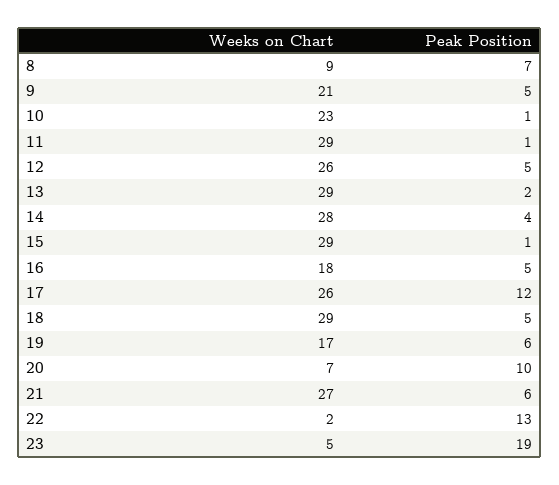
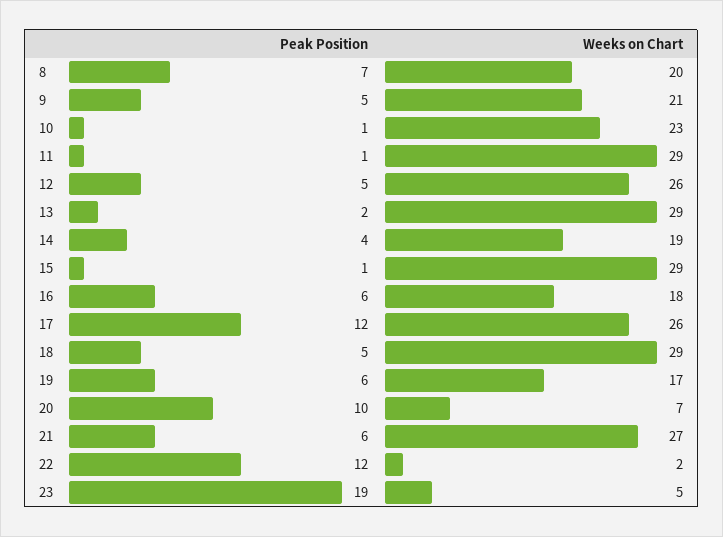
  {
    "Weeks on Chart": {
-     "8": 9,
+     "8": 20,
      "9": 21,
      "10": 23,
      "11": 29,
      "12": 26,
      "13": 29,
-     "14": 28,
+     "14": 19,
      "15": 29,
      "16": 18,
      "17": 26,
      "18": 29,
      "19": 17,
      "20": 7,
      "21": 27,
      "22": 2,
      "23": 5
    },
    "Peak Position": {
      "8": 7,
      "9": 5,
      "10": 1,
      "11": 1,
      "12": 5,
      "13": 2,
      "14": 4,
      "15": 1,
-     "16": 5,
+     "16": 6,
      "17": 12,
      "18": 5,
      "19": 6,
      "20": 10,
      "21": 6,
-     "22": 13,
+     "22": 12,
      "23": 19
    }
  }

